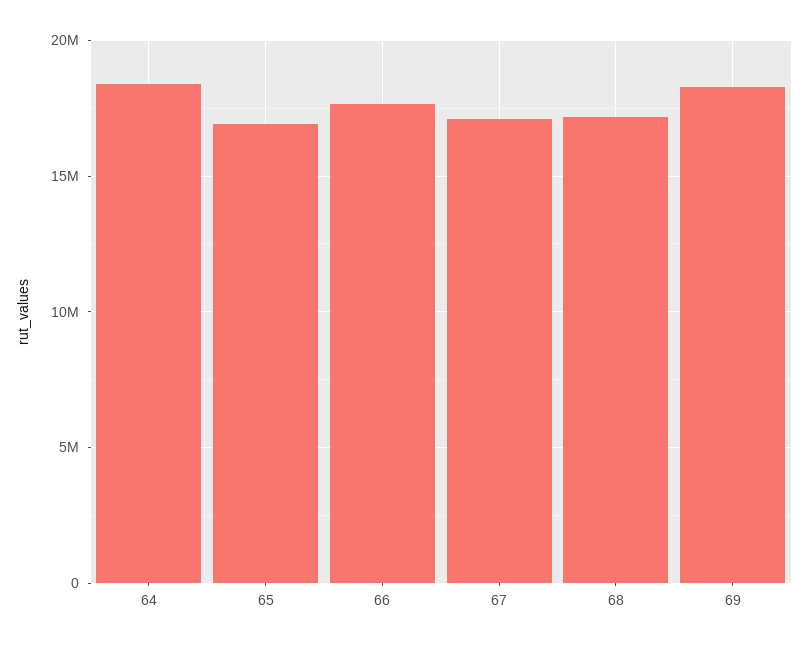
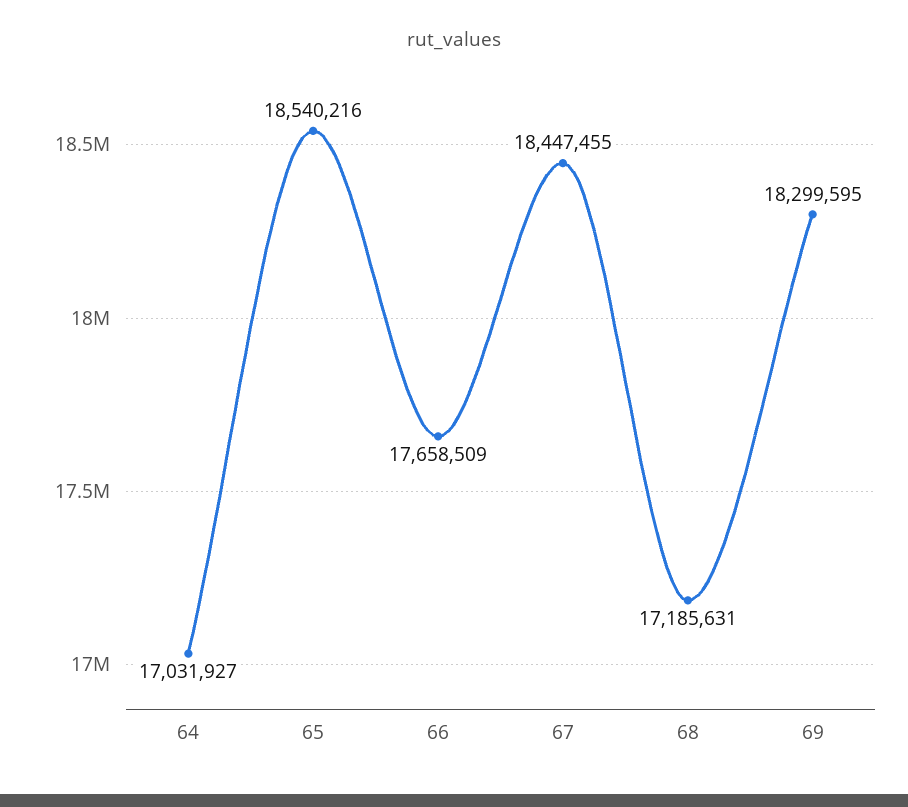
  {
-   "64": 18500000,
+   "64": 17031927,
-   "65": 17000000,
+   "65": 18540216,
    "66": 17658509,
-   "67": 17000000,
+   "67": 18447455,
    "68": 17185631,
    "69": 18299595
  }

